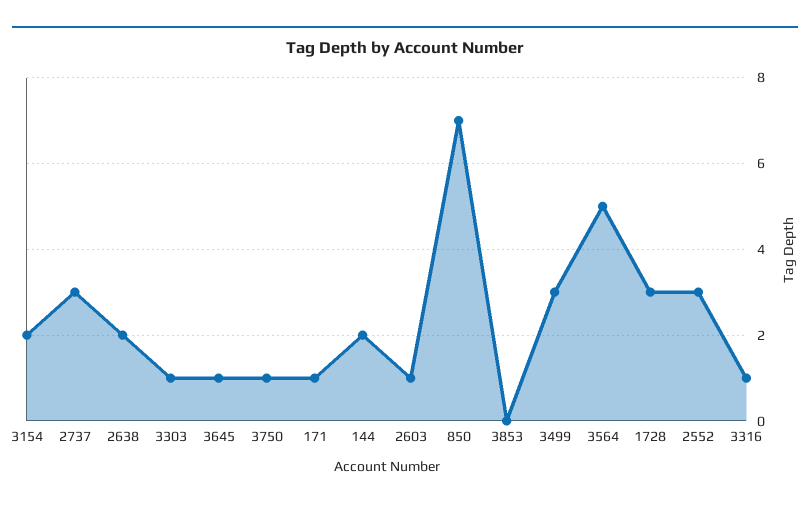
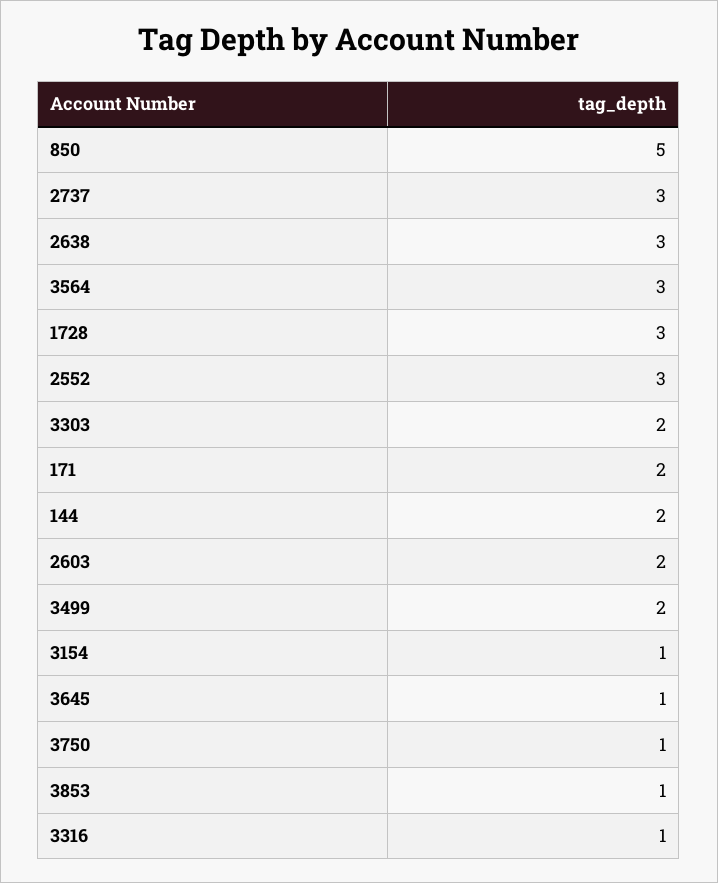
  {
-   "3154": 2,
+   "3154": 1,
    "2737": 3,
-   "2638": 2,
+   "2638": 3,
-   "3303": 1,
+   "3303": 2,
    "3645": 1,
    "3750": 1,
-   "171": 1,
+   "171": 2,
    "144": 2,
-   "2603": 1,
+   "2603": 2,
-   "850": 7,
+   "850": 5,
-   "3853": 0,
+   "3853": 1,
-   "3499": 3,
+   "3499": 2,
-   "3564": 5,
+   "3564": 3,
    "1728": 3,
    "2552": 3,
    "3316": 1
  }

